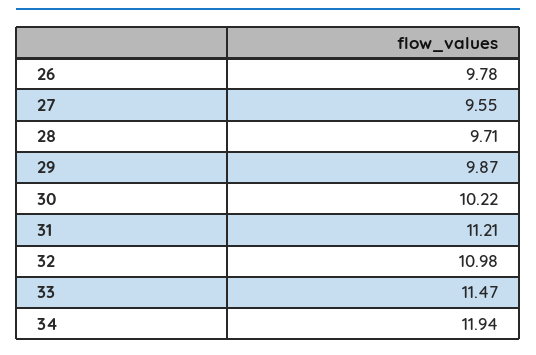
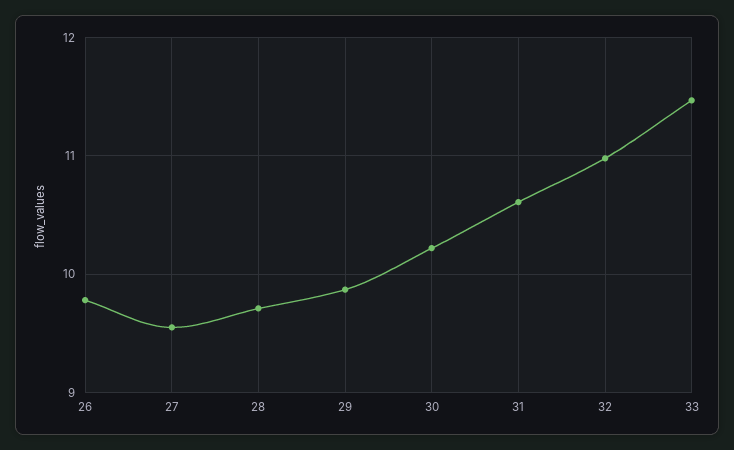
  {
    "26": 9.78,
    "27": 9.55,
    "28": 9.71,
    "29": 9.87,
    "30": 10.22,
-   "31": 11.21,
+   "31": 10.6,
    "32": 10.98,
-   "33": 11.47,
+   "33": 11.47
-   "34": 11.94
  }

